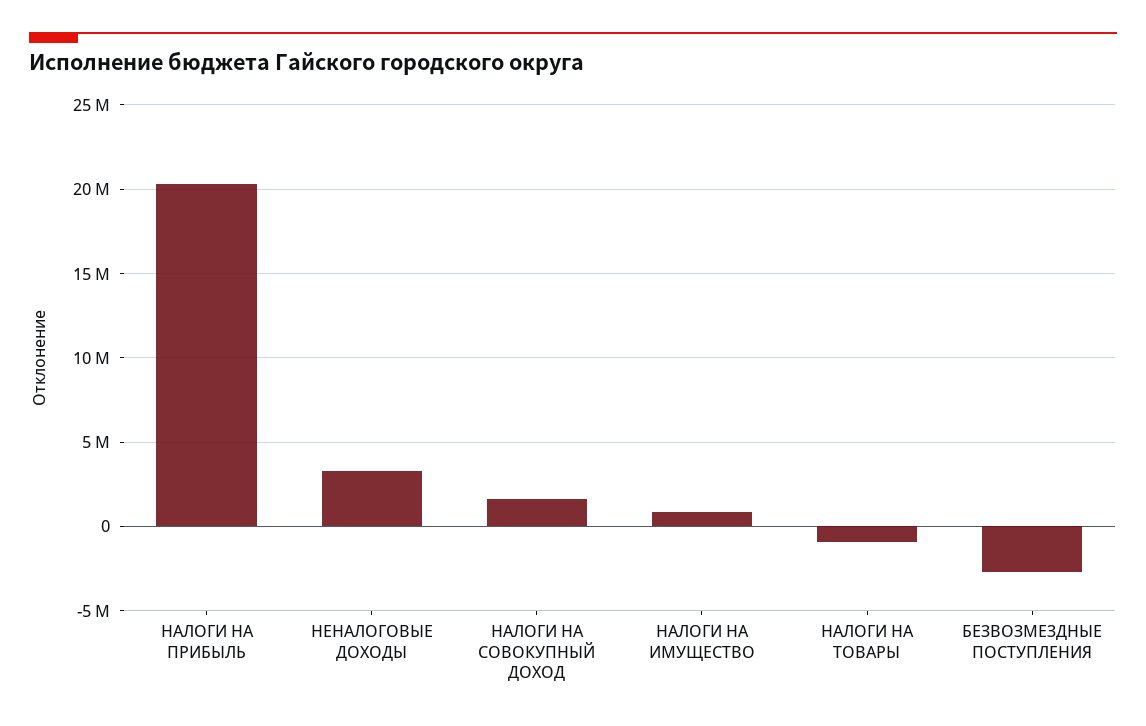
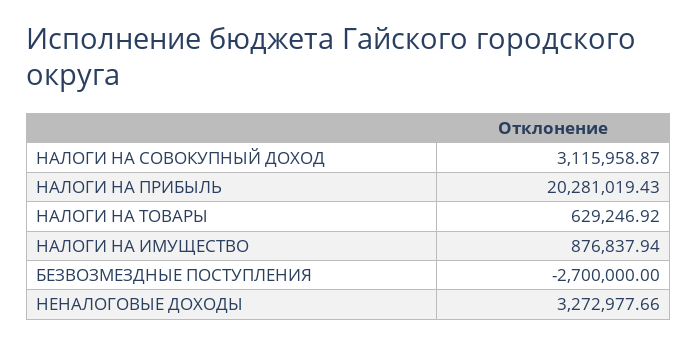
  {
    "НАЛОГИ НА ПРИБЫЛЬ": 20281019.43,
    "НЕНАЛОГОВЫЕ ДОХОДЫ": 3272977.66,
-   "НАЛОГИ НА СОВОКУПНЫЙ ДОХОД": 1500000,
+   "НАЛОГИ НА СОВОКУПНЫЙ ДОХОД": 3115958.87,
    "НАЛОГИ НА ИМУЩЕСТВО": 876837.94,
-   "НАЛОГИ НА ТОВАРЫ": -1000000,
+   "НАЛОГИ НА ТОВАРЫ": 629246.92,
    "БЕЗВОЗМЕЗДНЫЕ ПОСТУПЛЕНИЯ": -2700000
  }

